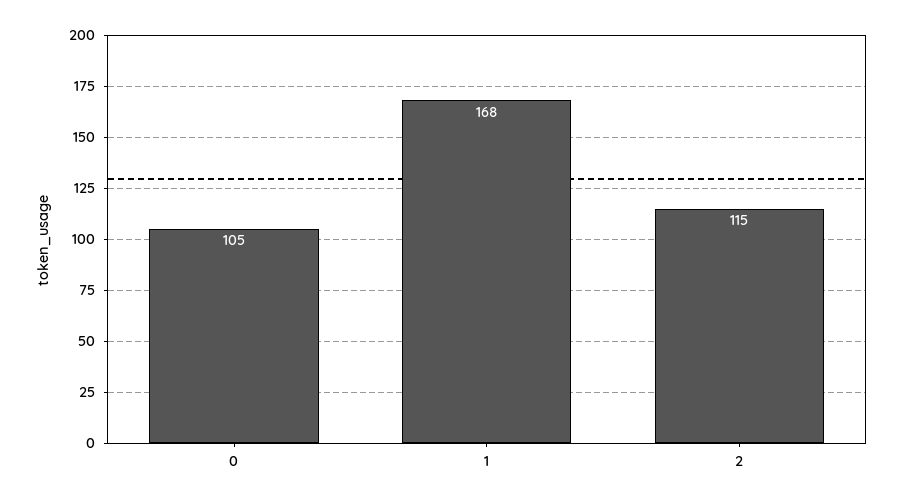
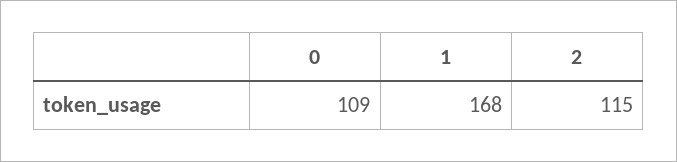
  {
-   "0": 105,
+   "0": 109,
    "1": 168,
    "2": 115
  }

